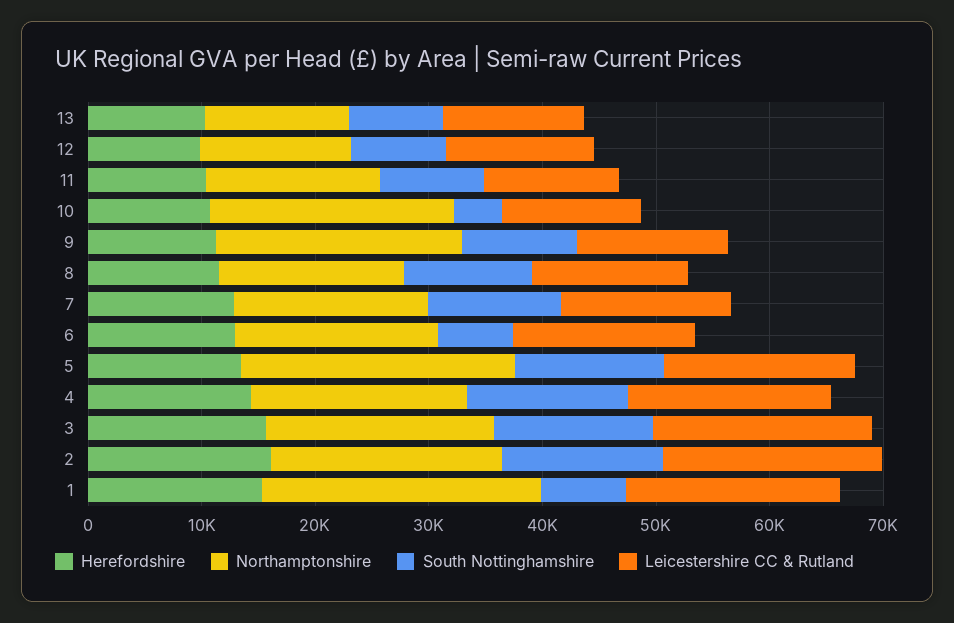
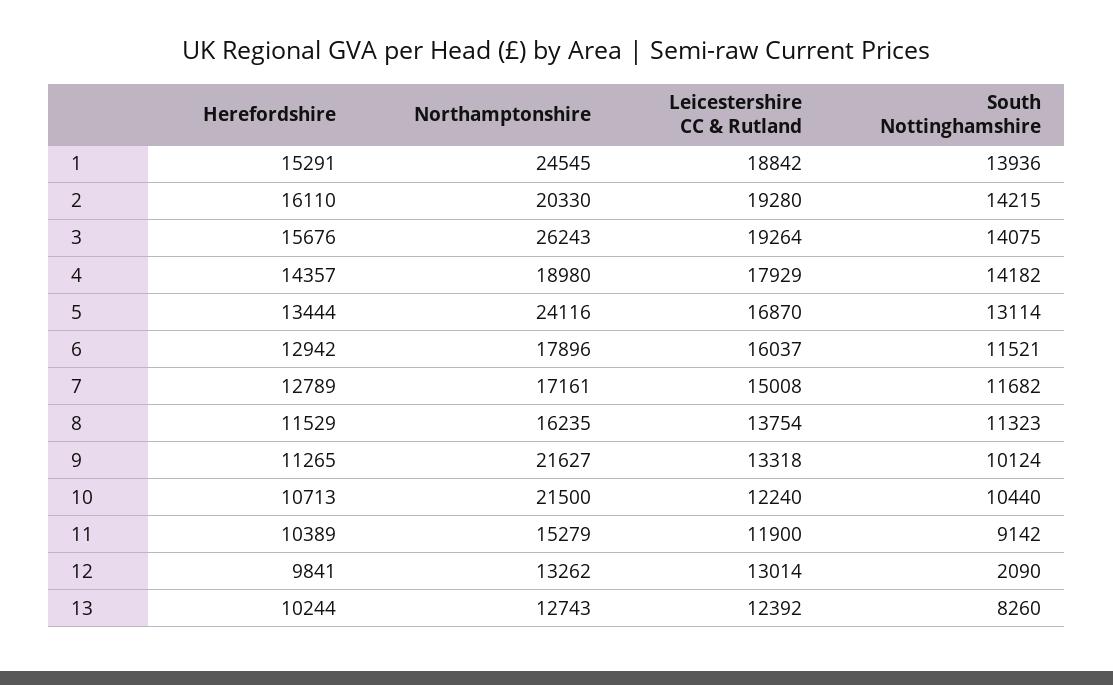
  {
    "Herefordshire": {
      "13": 10244,
      "12": 9841,
      "11": 10389,
      "10": 10713,
      "9": 11265,
      "8": 11529,
      "7": 12789,
      "6": 12942,
      "5": 13444,
      "4": 14357,
      "3": 15676,
      "2": 16110,
      "1": 15291
    },
    "Northamptonshire": {
      "13": 12743,
      "12": 13262,
      "11": 15279,
      "10": 21500,
      "9": 21627,
      "8": 16235,
      "7": 17161,
      "6": 17896,
      "5": 24116,
      "4": 18980,
-     "3": 20000,
+     "3": 26243,
      "2": 20330,
      "1": 24545
    },
    "South Nottinghamshire": {
      "13": 8260,
-     "12": 8000,
+     "12": 2090,
      "11": 9142,
-     "10": 4000,
+     "10": 10440,
      "9": 10124,
      "8": 11323,
      "7": 11682,
-     "6": 6000,
+     "6": 11521,
      "5": 13114,
      "4": 14182,
      "3": 14075,
      "2": 14215,
-     "1": 8000
+     "1": 13936
    },
    "Leicestershire CC & Rutland": {
      "13": 12392,
      "12": 13014,
      "11": 11900,
      "10": 12240,
      "9": 13318,
      "8": 13754,
      "7": 15008,
      "6": 16037,
      "5": 16870,
      "4": 17929,
      "3": 19264,
      "2": 19280,
      "1": 18842
    }
  }

